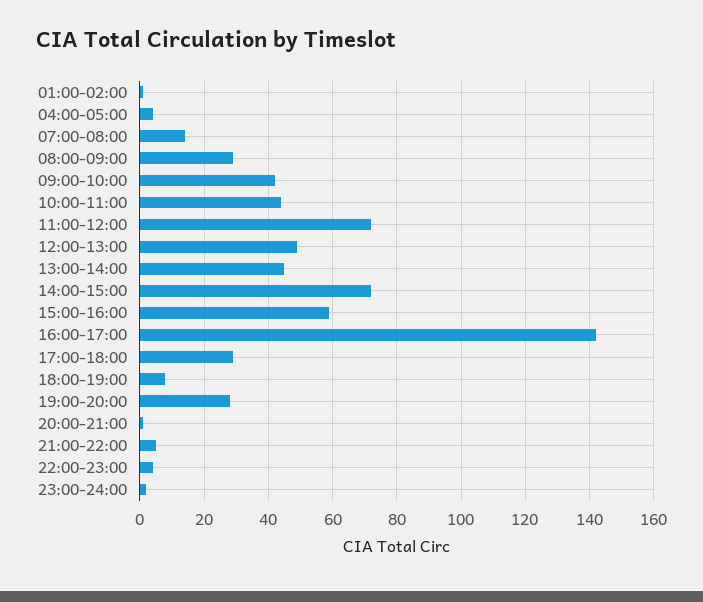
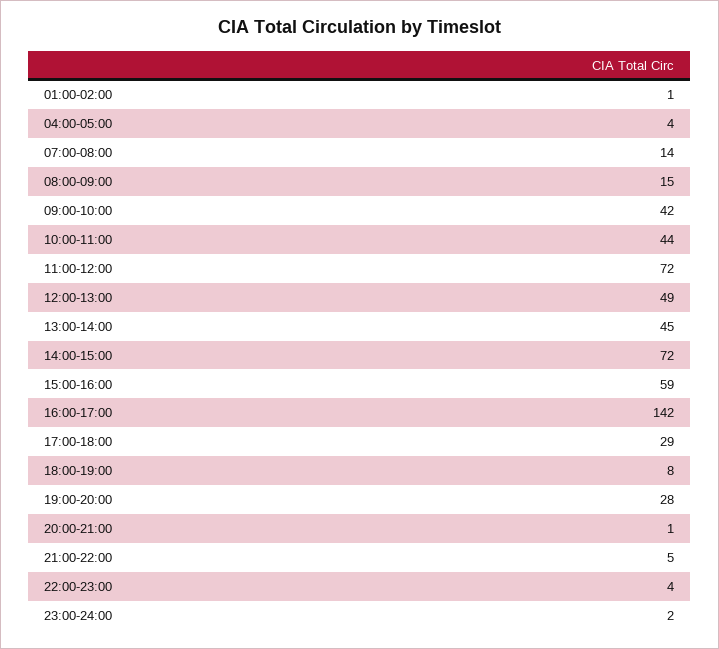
  {
    "01:00-02:00": 1,
    "04:00-05:00": 4,
    "07:00-08:00": 14,
-   "08:00-09:00": 30,
+   "08:00-09:00": 15,
    "09:00-10:00": 42,
    "10:00-11:00": 44,
    "11:00-12:00": 72,
    "12:00-13:00": 49,
    "13:00-14:00": 45,
    "14:00-15:00": 72,
    "15:00-16:00": 59,
    "16:00-17:00": 142,
    "17:00-18:00": 29,
    "18:00-19:00": 8,
    "19:00-20:00": 28,
    "20:00-21:00": 1,
    "21:00-22:00": 5,
    "22:00-23:00": 4,
    "23:00-24:00": 2
  }

